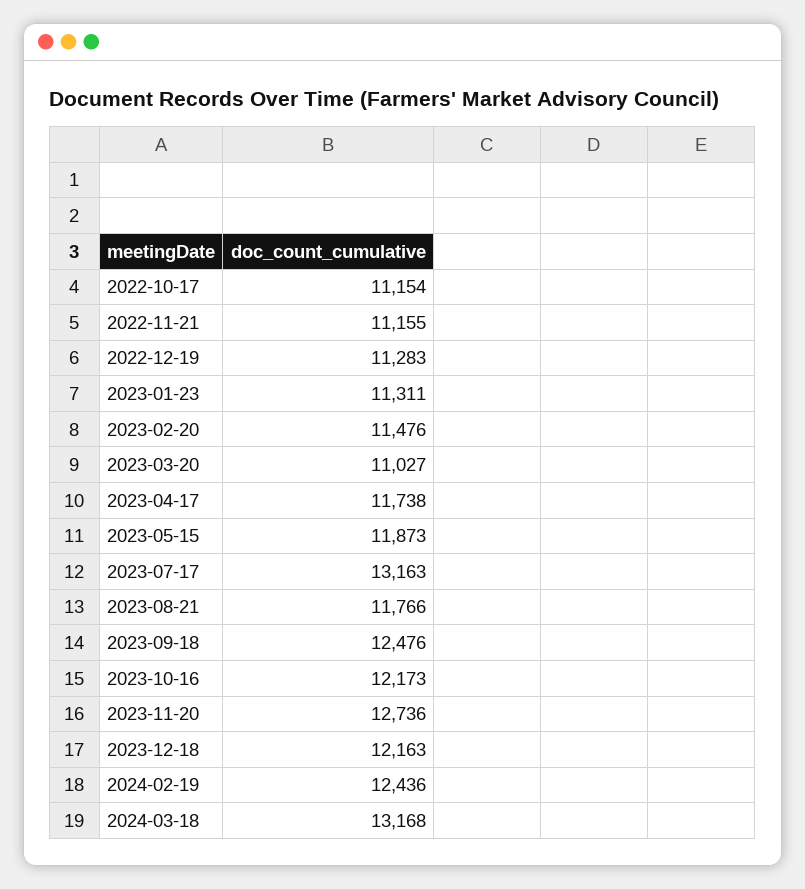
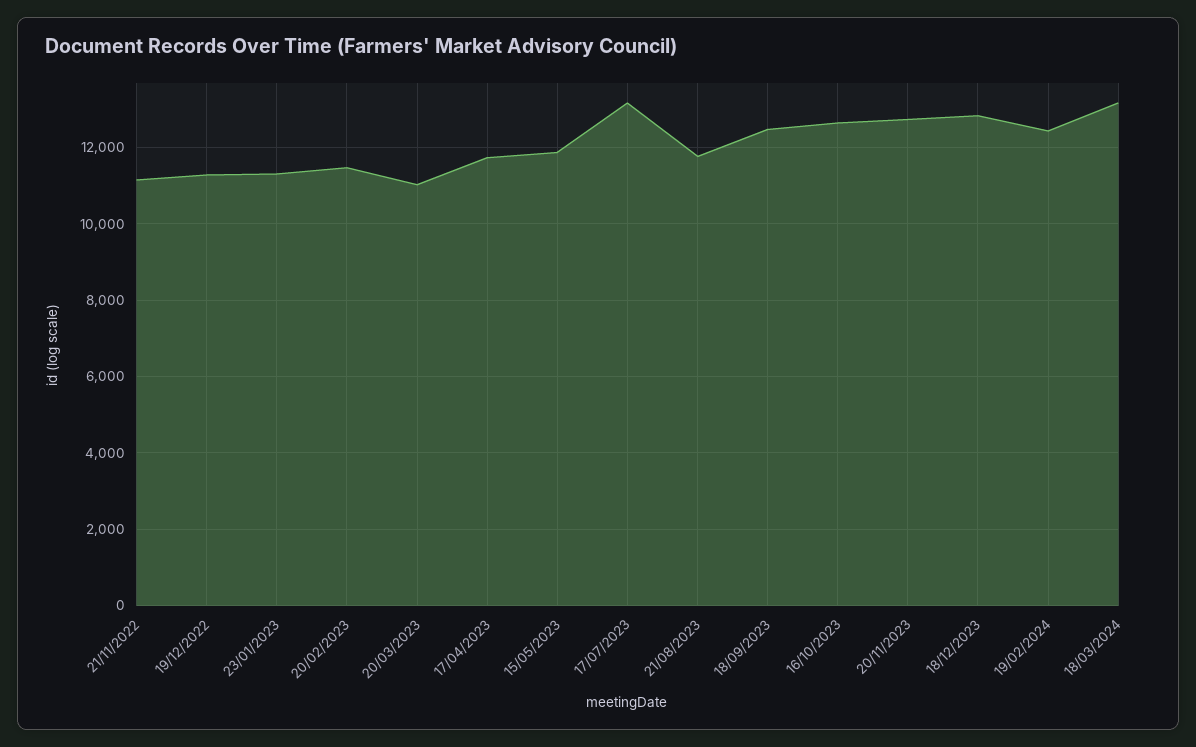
  {
-   "2022-10-17": 11154,
    "2022-11-21": 11155,
    "2022-12-19": 11283,
    "2023-01-23": 11311,
    "2023-02-20": 11476,
    "2023-03-20": 11027,
    "2023-04-17": 11738,
    "2023-05-15": 11873,
    "2023-07-17": 13163,
    "2023-08-21": 11766,
    "2023-09-18": 12476,
-   "2023-10-16": 12173,
+   "2023-10-16": 12600,
    "2023-11-20": 12736,
-   "2023-12-18": 12163,
+   "2023-12-18": 12800,
    "2024-02-19": 12436,
    "2024-03-18": 13168
  }

